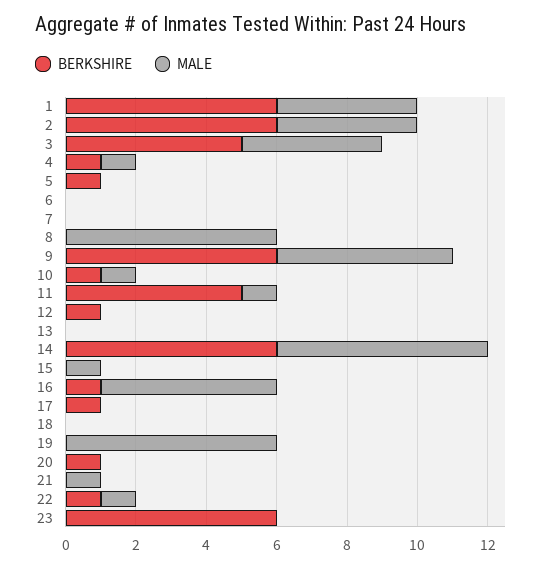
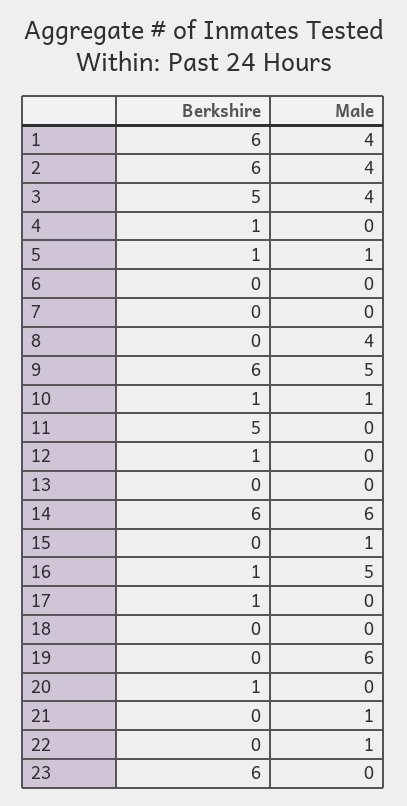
  {
    "BERKSHIRE": {
      "1": 6,
      "2": 6,
      "3": 5,
      "4": 1,
      "5": 1,
      "6": 0,
      "7": 0,
      "8": 0,
      "9": 6,
      "10": 1,
      "11": 5,
      "12": 1,
      "13": 0,
      "14": 6,
      "15": 0,
      "16": 1,
      "17": 1,
      "18": 0,
      "19": 0,
      "20": 1,
      "21": 0,
-     "22": 1,
+     "22": 0,
      "23": 6
    },
    "MALE": {
      "1": 4,
      "2": 4,
      "3": 4,
-     "4": 1,
+     "4": 0,
-     "5": 0,
+     "5": 1,
      "6": 0,
      "7": 0,
-     "8": 6,
+     "8": 4,
      "9": 5,
      "10": 1,
-     "11": 1,
+     "11": 0,
      "12": 0,
      "13": 0,
      "14": 6,
      "15": 1,
      "16": 5,
      "17": 0,
      "18": 0,
      "19": 6,
      "20": 0,
      "21": 1,
      "22": 1,
      "23": 0
    }
  }

